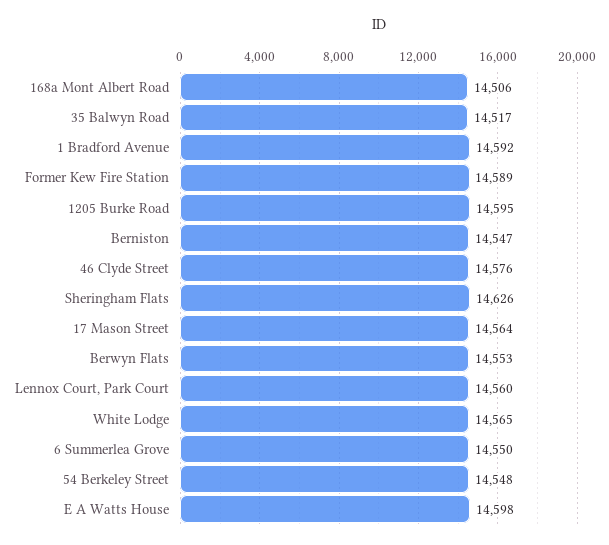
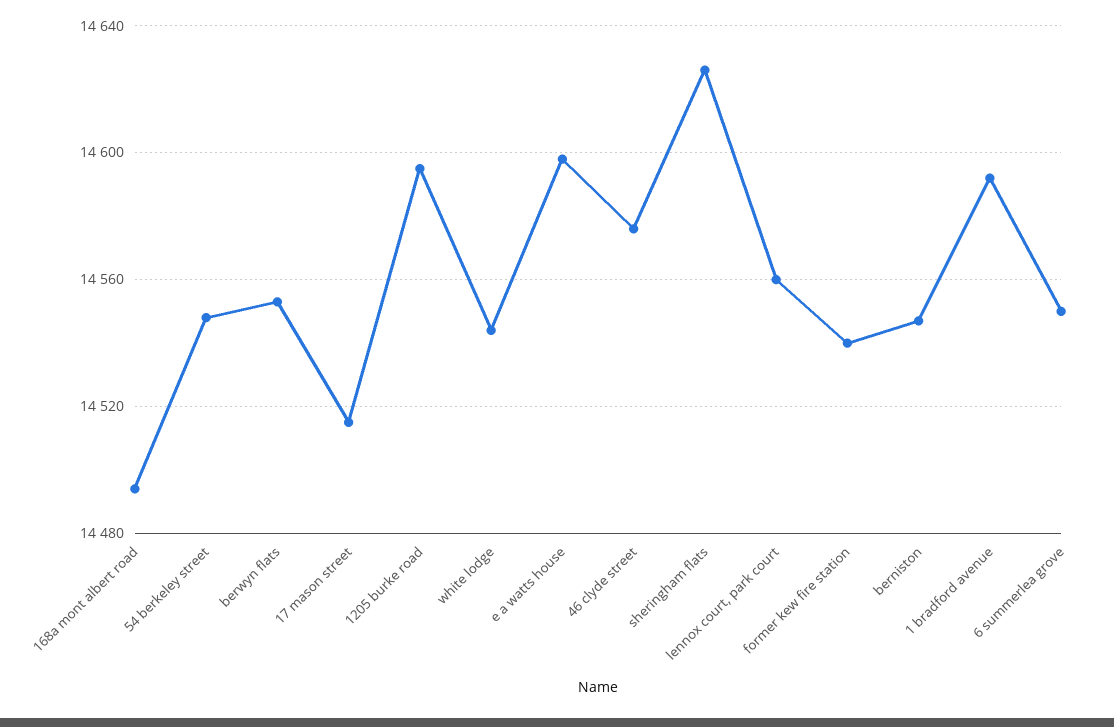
  {
-   "168a Mont Albert Road": 14506,
+   "168a Mont Albert Road": 14495,
-   "35 Balwyn Road": 14517,
    "1 Bradford Avenue": 14592,
-   "Former Kew Fire Station": 14589,
+   "Former Kew Fire Station": 14540,
    "1205 Burke Road": 14595,
    "Berniston": 14547,
    "46 Clyde Street": 14576,
    "Sheringham Flats": 14626,
-   "17 Mason Street": 14564,
+   "17 Mason Street": 14515,
    "Berwyn Flats": 14553,
    "Lennox Court, Park Court": 14560,
-   "White Lodge": 14565,
+   "White Lodge": 14545,
    "6 Summerlea Grove": 14550,
    "54 Berkeley Street": 14548,
    "E A Watts House": 14598
  }

